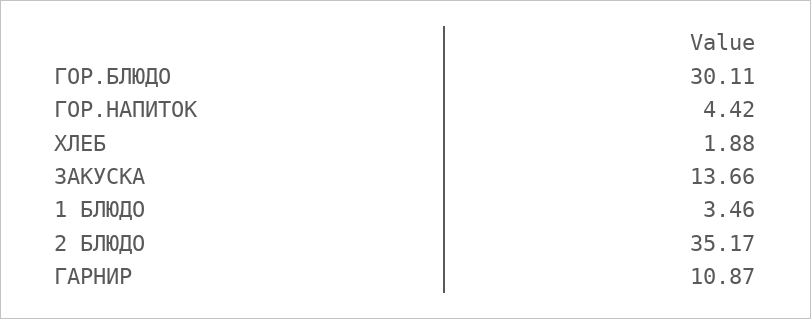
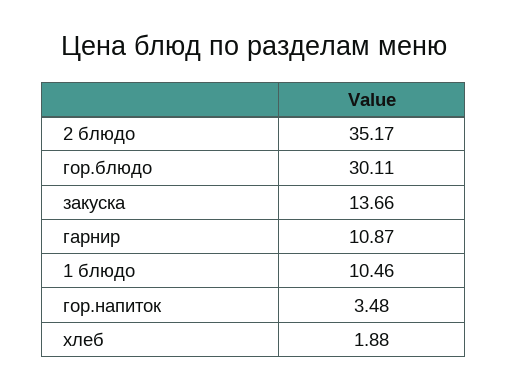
  {
    "ГОР.БЛЮДО": 30.11,
-   "ГОР.НАПИТОК": 4.42,
+   "ГОР.НАПИТОК": 3.48,
    "ХЛЕБ": 1.88,
    "ЗАКУСКА": 13.66,
-   "1 БЛЮДО": 3.46,
+   "1 БЛЮДО": 10.46,
    "2 БЛЮДО": 35.17,
    "ГАРНИР": 10.87
  }

